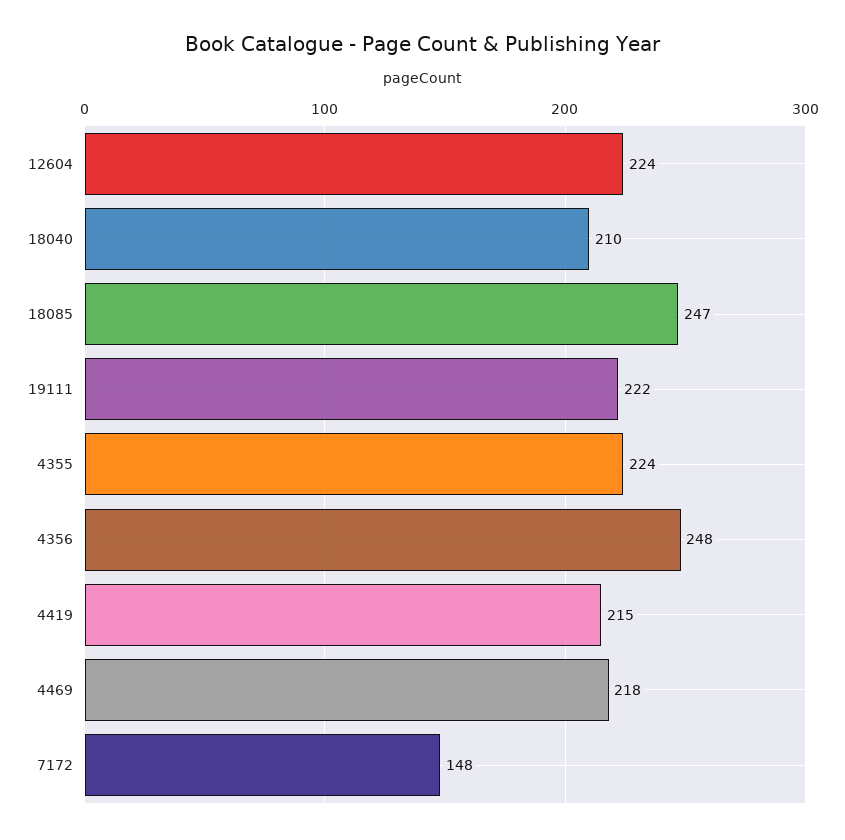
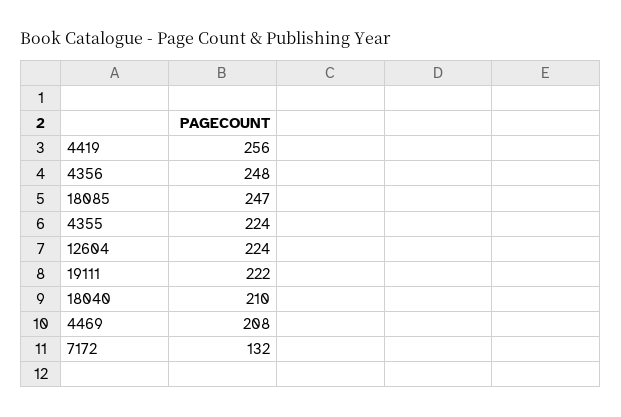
  {
    "12604": 224,
    "18040": 210,
    "18085": 247,
    "19111": 222,
    "4355": 224,
    "4356": 248,
-   "4419": 215,
+   "4419": 256,
-   "4469": 218,
+   "4469": 208,
-   "7172": 148
+   "7172": 132
  }

